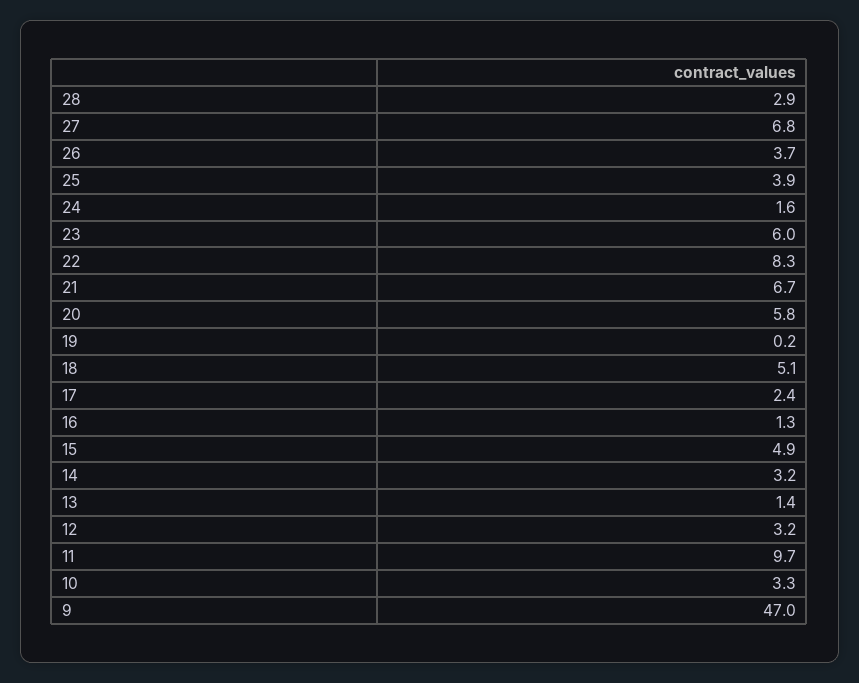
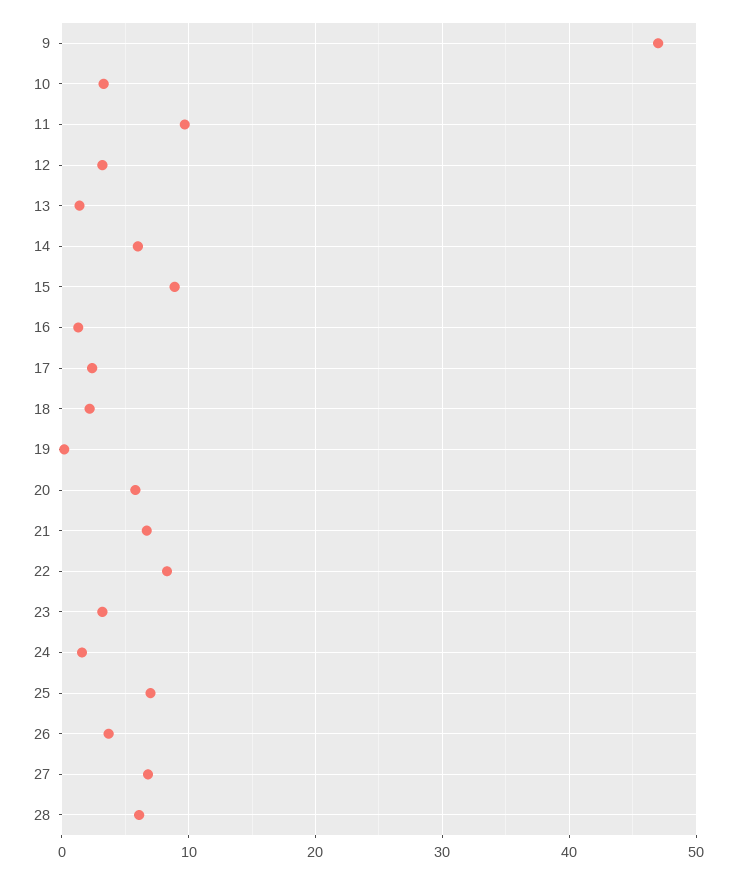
  {
-   "28": 2.9,
+   "28": 6,
    "27": 6.8,
    "26": 3.7,
-   "25": 3.9,
+   "25": 7,
    "24": 1.6,
-   "23": 6,
+   "23": 3,
    "22": 8.3,
    "21": 6.7,
    "20": 5.8,
    "19": 0.2,
-   "18": 5.1,
+   "18": 2,
    "17": 2.4,
    "16": 1.3,
-   "15": 4.9,
+   "15": 9,
-   "14": 3.2,
+   "14": 6,
    "13": 1.4,
    "12": 3.2,
    "11": 9.7,
    "10": 3.3,
    "9": 47
  }

